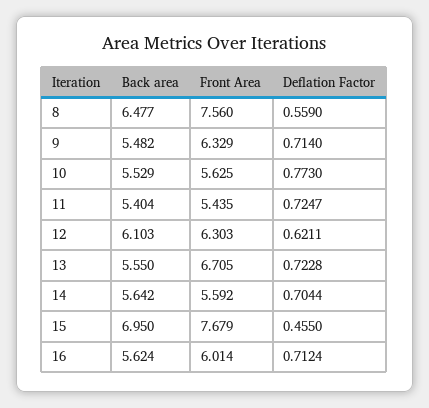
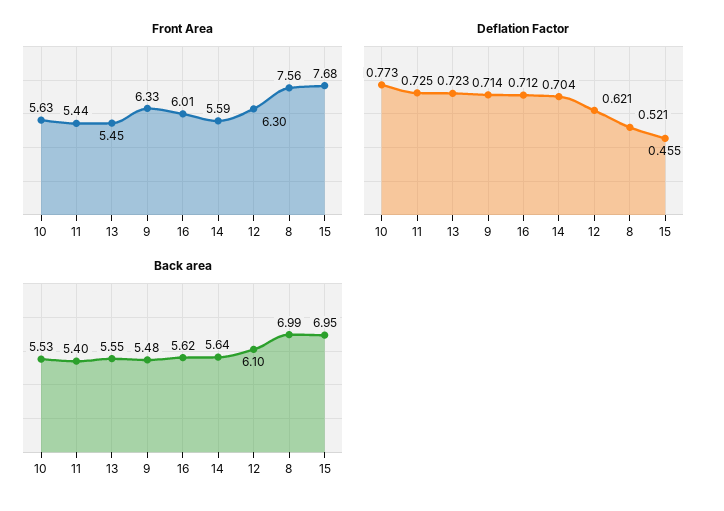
  {
    "Back area": {
-     "8": 6.477,
+     "8": 6.99,
      "9": 5.482,
      "10": 5.529,
      "11": 5.404,
      "12": 6.103,
      "13": 5.55,
      "14": 5.642,
      "15": 6.95,
      "16": 5.624
    },
    "Front Area": {
      "8": 7.56,
      "9": 6.329,
      "10": 5.625,
      "11": 5.435,
      "12": 6.303,
-     "13": 6.705,
+     "13": 5.45,
      "14": 5.592,
      "15": 7.679,
      "16": 6.014
    },
    "Deflation Factor": {
-     "8": 0.559,
+     "8": 0.521,
      "9": 0.714,
      "10": 0.773,
      "11": 0.7247,
      "12": 0.6211,
      "13": 0.7228,
      "14": 0.7044,
      "15": 0.455,
      "16": 0.7124
    }
  }

